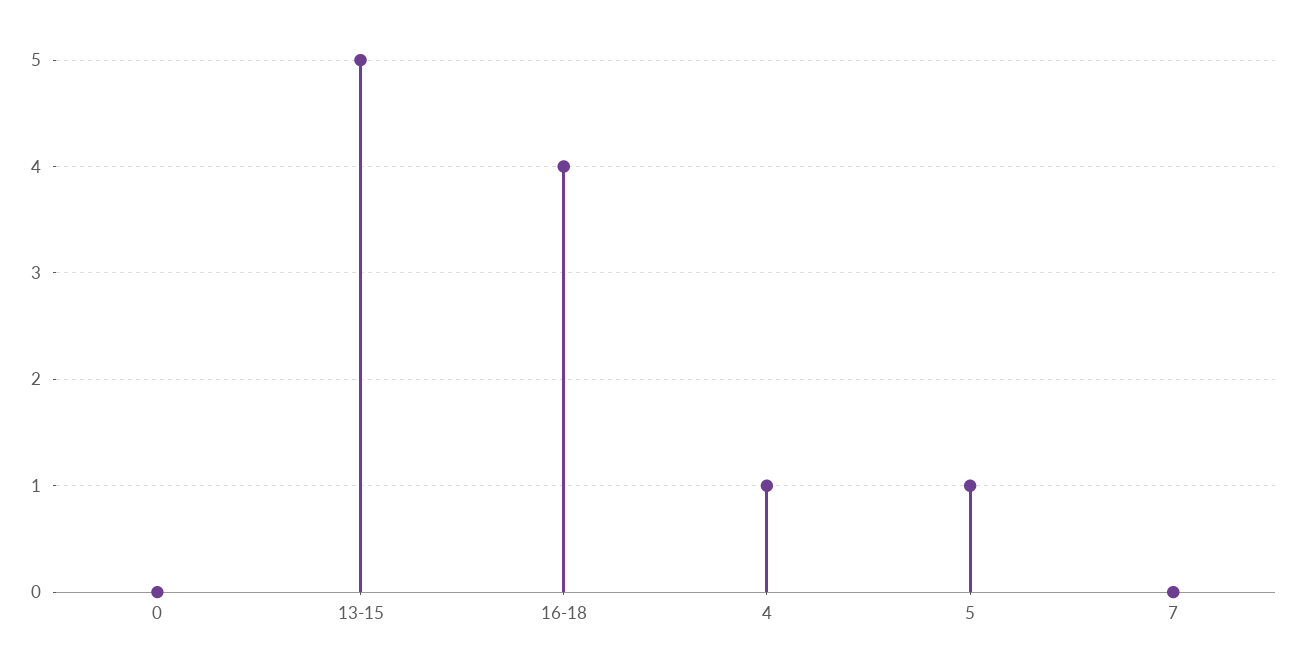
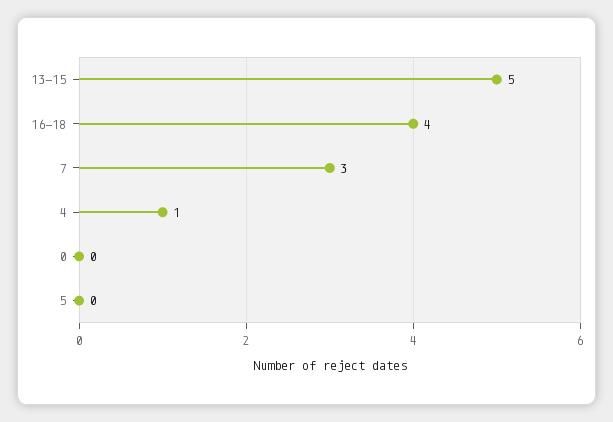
  {
    "0": 0,
    "13-15": 5,
    "16-18": 4,
    "4": 1,
-   "5": 1,
+   "5": 0,
-   "7": 0
+   "7": 3
  }

